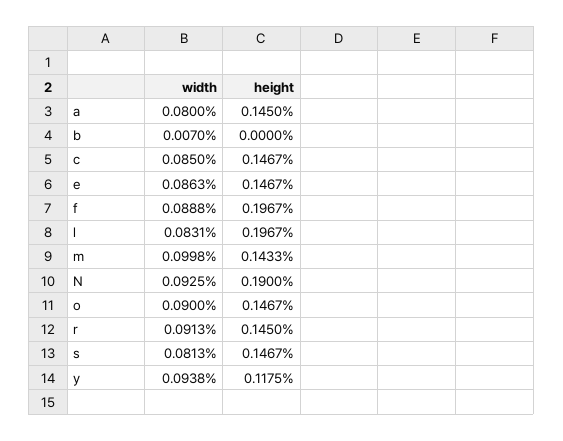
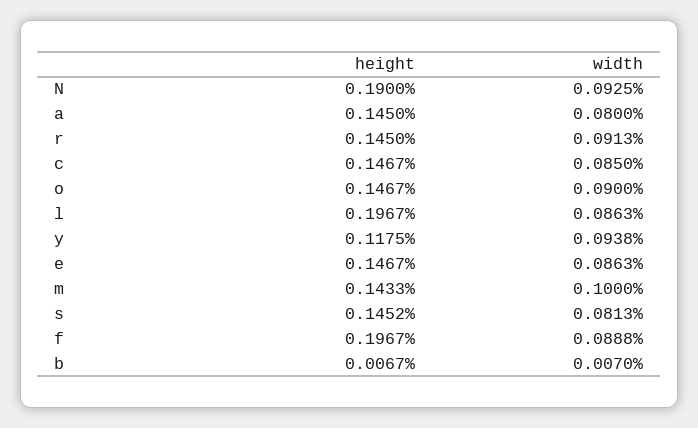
  {
    "width": {
      "a": 0.08,
      "b": 0.007,
      "c": 0.085,
      "e": 0.0863,
      "f": 0.0888,
-     "l": 0.0831,
+     "l": 0.0863,
-     "m": 0.0998,
+     "m": 0.1,
      "N": 0.0925,
      "o": 0.09,
      "r": 0.0913,
      "s": 0.0813,
      "y": 0.0938
    },
    "height": {
      "a": 0.145,
-     "b": 0,
+     "b": 0.0067,
      "c": 0.1467,
      "e": 0.1467,
      "f": 0.1967,
      "l": 0.1967,
      "m": 0.1433,
      "N": 0.19,
      "o": 0.1467,
      "r": 0.145,
-     "s": 0.1467,
+     "s": 0.1452,
      "y": 0.1175
    }
  }

